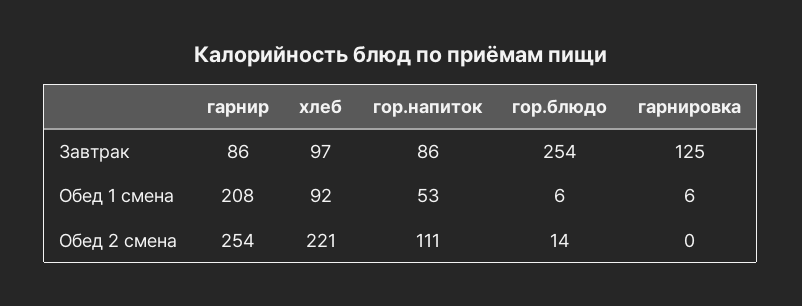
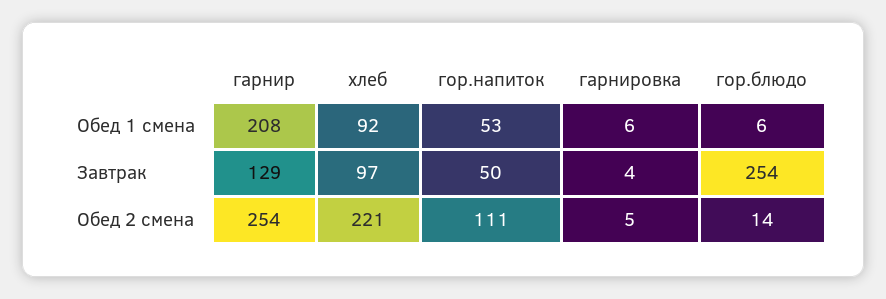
  {
    "гарнир": {
-     "Завтрак": 86,
+     "Завтрак": 129,
      "Обед 1 смена": 208,
      "Обед 2 смена": 254
    },
    "хлеб": {
      "Завтрак": 97,
      "Обед 1 смена": 92,
      "Обед 2 смена": 221
    },
    "гор.напиток": {
-     "Завтрак": 86,
+     "Завтрак": 50,
      "Обед 1 смена": 53,
      "Обед 2 смена": 111
    },
    "гор.блюдо": {
      "Завтрак": 254,
      "Обед 1 смена": 6,
      "Обед 2 смена": 14
    },
    "гарнировка": {
-     "Завтрак": 125,
+     "Завтрак": 4,
      "Обед 1 смена": 6,
-     "Обед 2 смена": 0
+     "Обед 2 смена": 5
    }
  }

